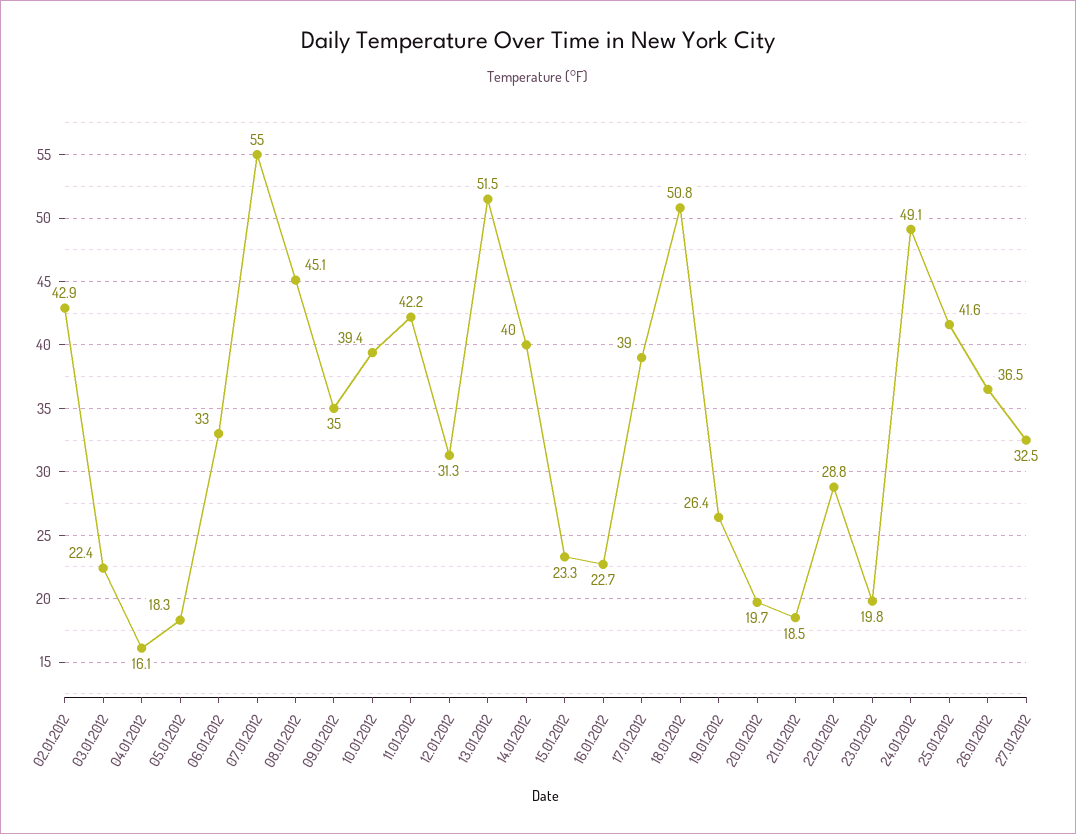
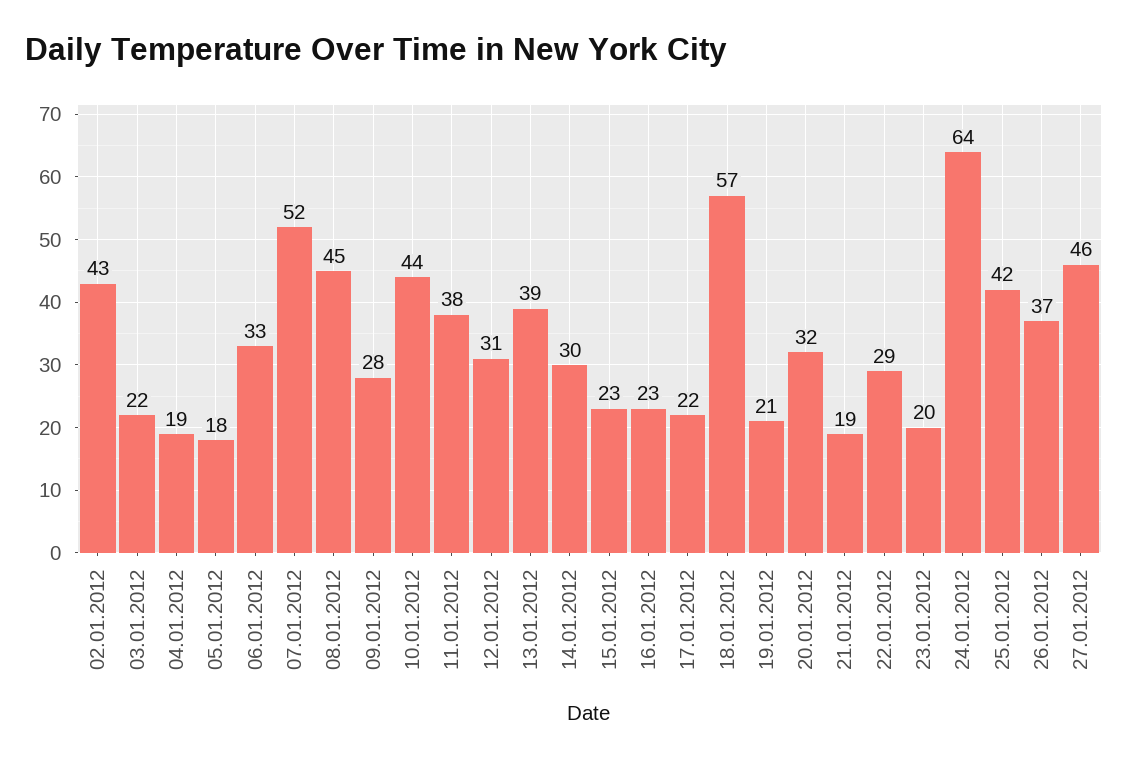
  {
    "02.01.2012": 42.9,
    "03.01.2012": 22.4,
-   "04.01.2012": 16.1,
+   "04.01.2012": 19,
    "05.01.2012": 18.3,
    "06.01.2012": 33,
-   "07.01.2012": 55,
+   "07.01.2012": 52,
    "08.01.2012": 45.1,
-   "09.01.2012": 35,
+   "09.01.2012": 28,
-   "10.01.2012": 39.4,
+   "10.01.2012": 44,
-   "11.01.2012": 42.2,
+   "11.01.2012": 38,
    "12.01.2012": 31.3,
-   "13.01.2012": 51.5,
+   "13.01.2012": 39,
-   "14.01.2012": 40,
+   "14.01.2012": 30,
    "15.01.2012": 23.3,
    "16.01.2012": 22.7,
-   "17.01.2012": 39,
+   "17.01.2012": 22,
-   "18.01.2012": 50.8,
+   "18.01.2012": 57,
-   "19.01.2012": 26.4,
+   "19.01.2012": 21,
-   "20.01.2012": 19.7,
+   "20.01.2012": 32,
    "21.01.2012": 18.5,
    "22.01.2012": 28.8,
    "23.01.2012": 19.8,
-   "24.01.2012": 49.1,
+   "24.01.2012": 64,
    "25.01.2012": 41.6,
    "26.01.2012": 36.5,
-   "27.01.2012": 32.5
+   "27.01.2012": 46
  }

